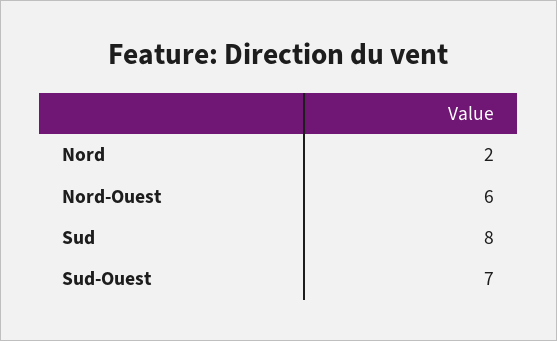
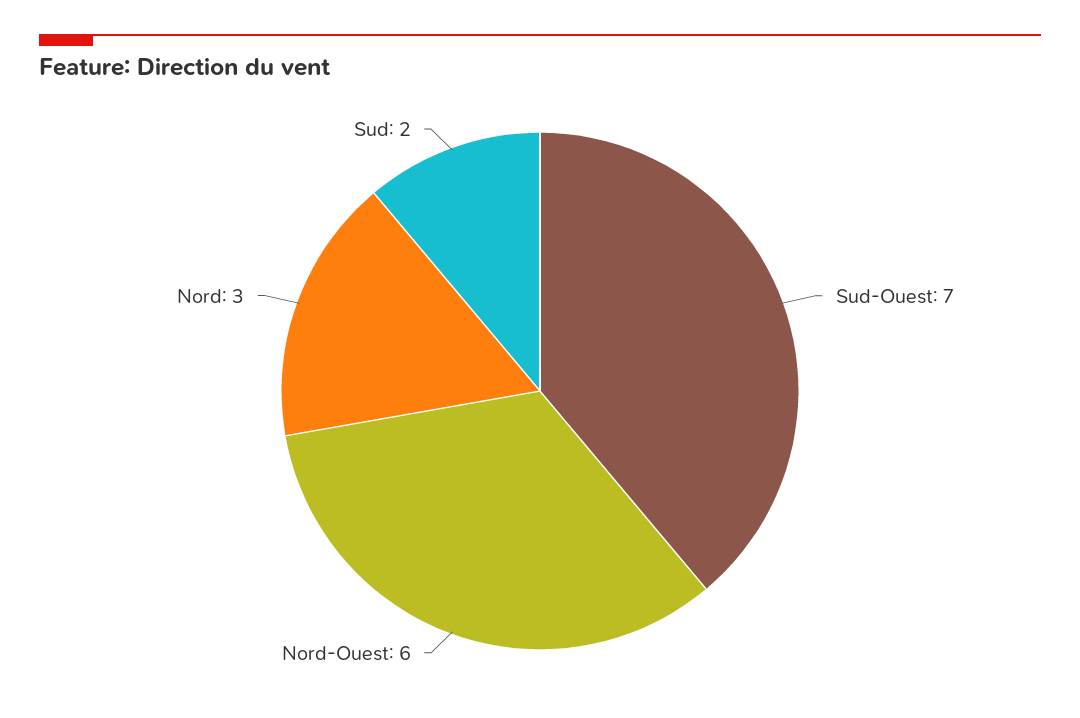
  {
-   "Nord": 2,
+   "Nord": 3,
    "Nord-Ouest": 6,
-   "Sud": 8,
+   "Sud": 2,
    "Sud-Ouest": 7
  }

